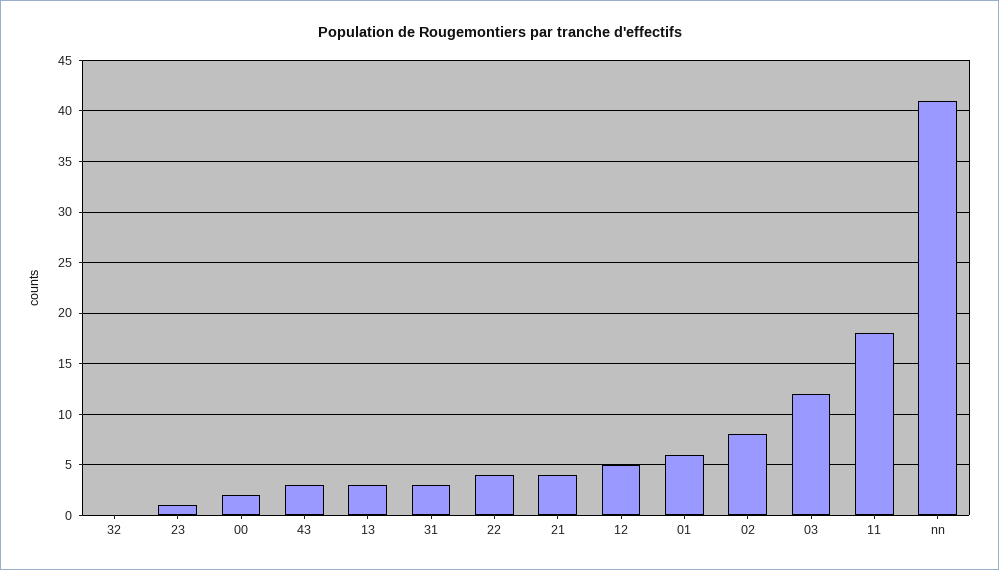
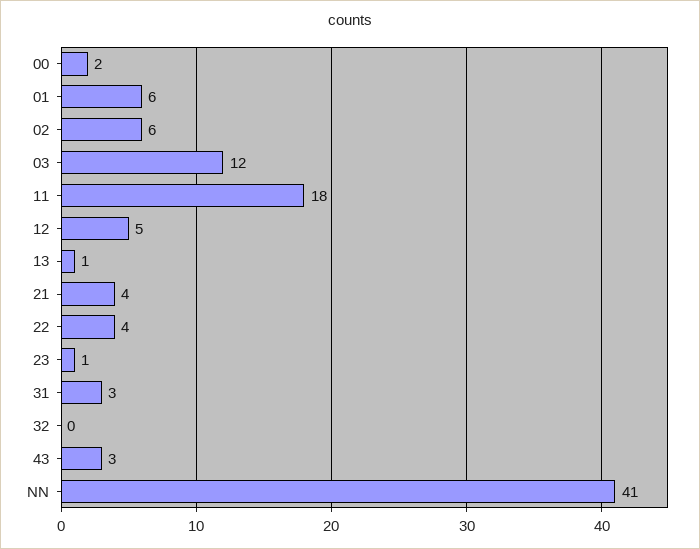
  {
    "32": 0,
    "23": 1,
    "00": 2,
    "43": 3,
-   "13": 3,
+   "13": 1,
    "31": 3,
    "22": 4,
    "21": 4,
    "12": 5,
    "01": 6,
-   "02": 8,
+   "02": 6,
    "03": 12,
    "11": 18,
    "nn": 41
  }

